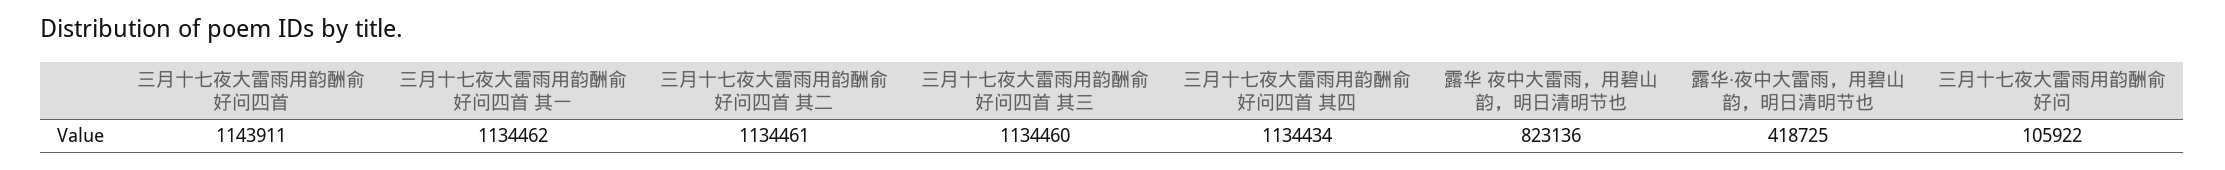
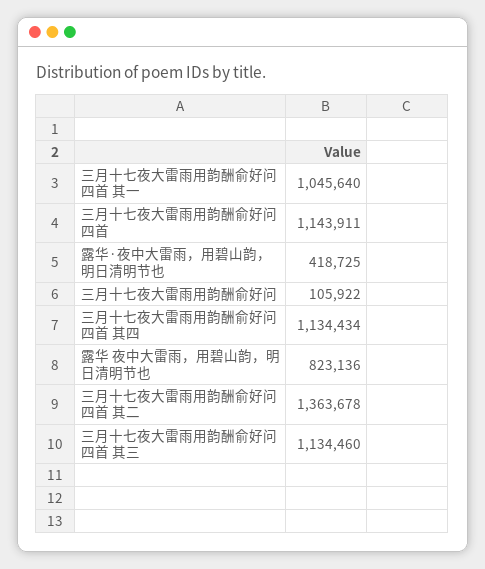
  {
    "三月十七夜大雷雨用韵酬俞好问四首": 1143911,
-   "三月十七夜大雷雨用韵酬俞好问四首 其一": 1134462,
+   "三月十七夜大雷雨用韵酬俞好问四首 其一": 1045640,
-   "三月十七夜大雷雨用韵酬俞好问四首 其二": 1134461,
+   "三月十七夜大雷雨用韵酬俞好问四首 其二": 1363678,
    "三月十七夜大雷雨用韵酬俞好问四首 其三": 1134460,
    "三月十七夜大雷雨用韵酬俞好问四首 其四": 1134434,
    "露华 夜中大雷雨，用碧山韵，明日清明节也": 823136,
    "露华·夜中大雷雨，用碧山韵，明日清明节也": 418725,
    "三月十七夜大雷雨用韵酬俞好问": 105922
  }

